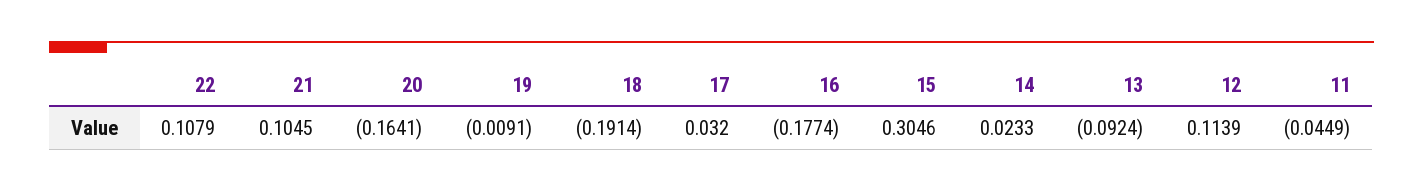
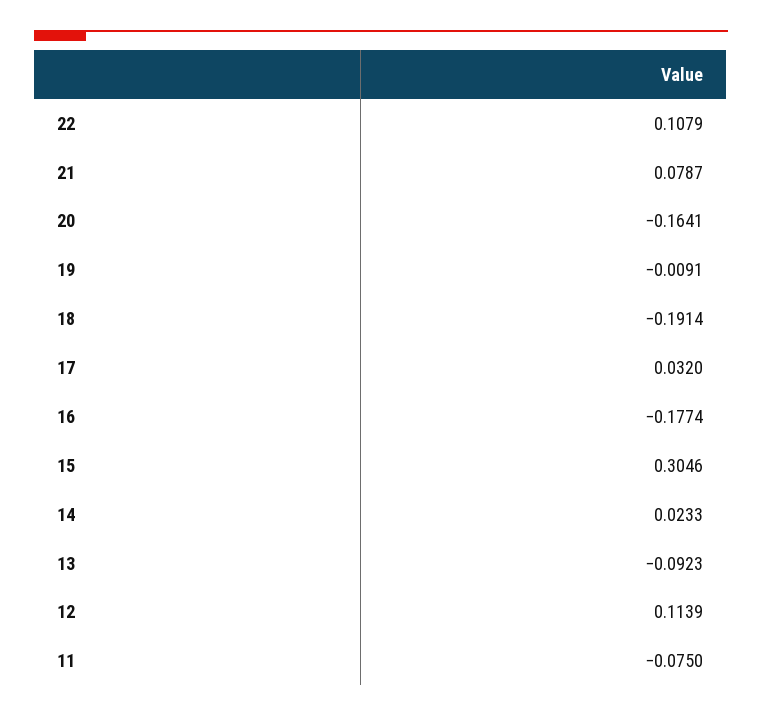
  {
    "22": 0.1079,
-   "21": 0.1045,
+   "21": 0.0787,
    "20": -0.1641,
    "19": -0.0091,
    "18": -0.1914,
    "17": 0.032,
    "16": -0.1774,
    "15": 0.3046,
    "14": 0.0233,
-   "13": -0.0924,
+   "13": -0.0923,
    "12": 0.1139,
-   "11": -0.0449
+   "11": -0.075
  }

